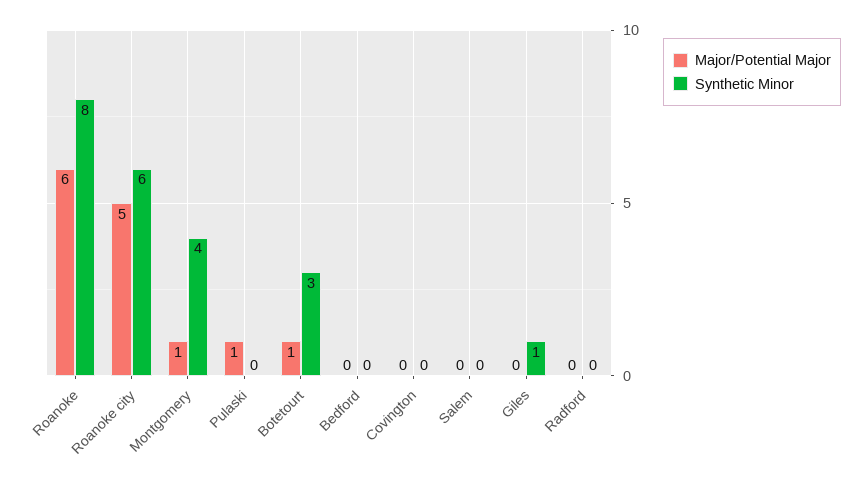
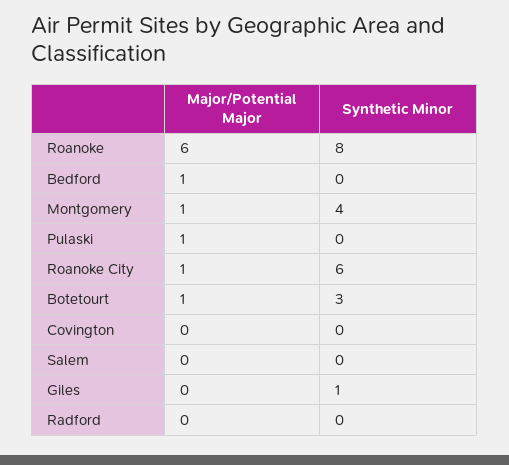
  {
    "Major/Potential Major": {
      "Roanoke": 6,
-     "Roanoke city": 5,
+     "Roanoke city": 1,
      "Montgomery": 1,
      "Pulaski": 1,
      "Botetourt": 1,
-     "Bedford": 0,
+     "Bedford": 1,
      "Covington": 0,
      "Salem": 0,
      "Giles": 0,
      "Radford": 0
    },
    "Synthetic Minor": {
      "Roanoke": 8,
      "Roanoke city": 6,
      "Montgomery": 4,
      "Pulaski": 0,
      "Botetourt": 3,
      "Bedford": 0,
      "Covington": 0,
      "Salem": 0,
      "Giles": 1,
      "Radford": 0
    }
  }

